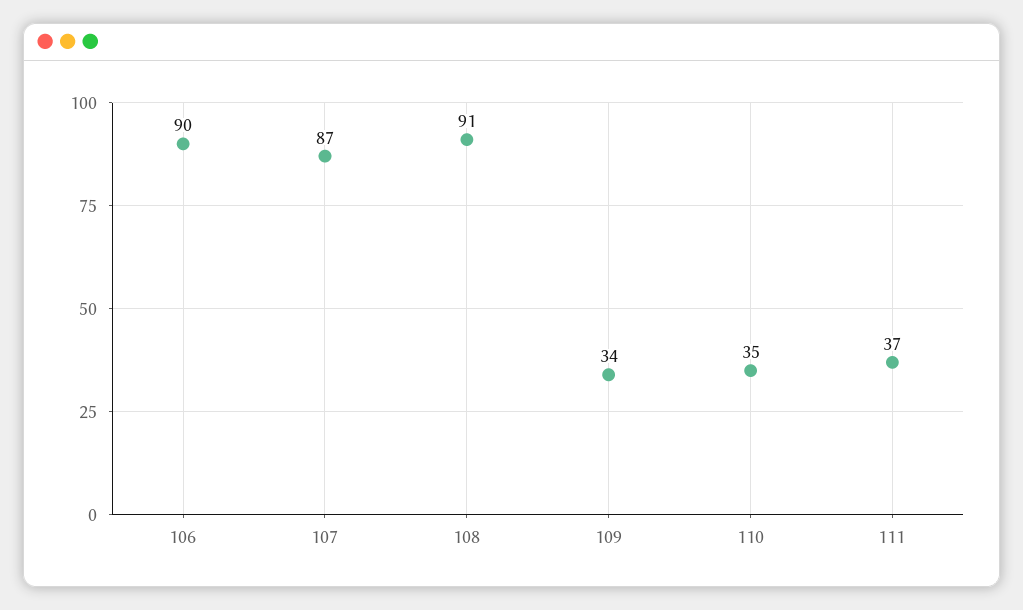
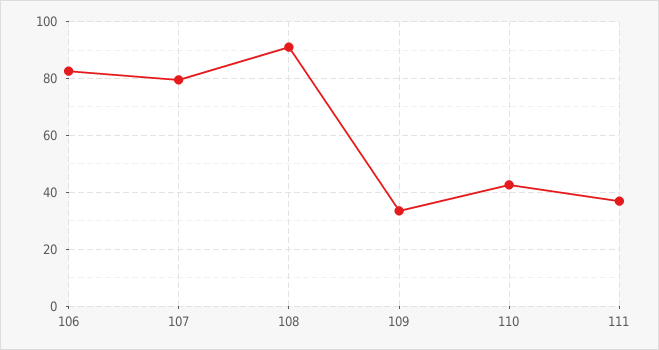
  {
-   "106": 90,
+   "106": 82.5,
-   "107": 87,
+   "107": 80,
    "108": 91,
    "109": 34,
-   "110": 35,
+   "110": 42.5,
    "111": 37
  }

